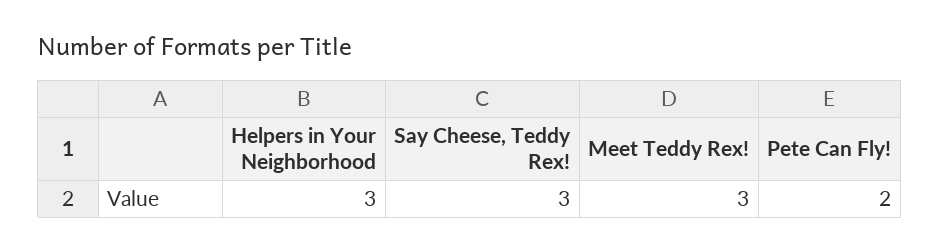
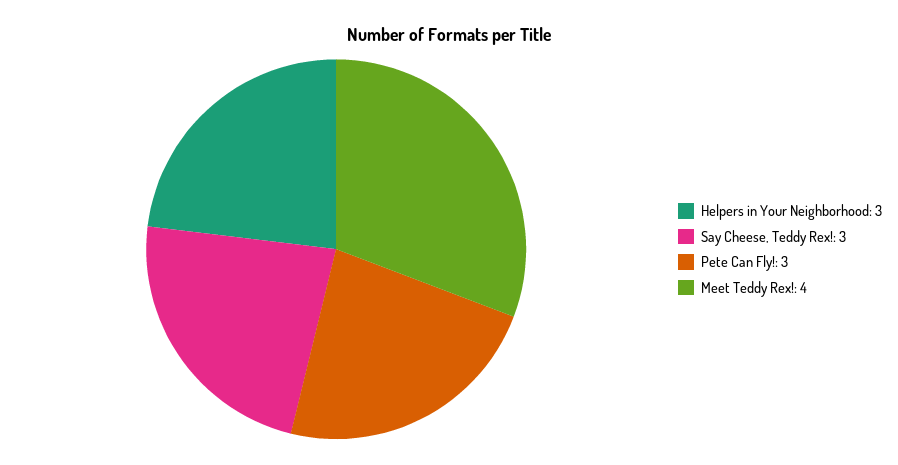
  {
    "Helpers in Your Neighborhood": 3,
    "Say Cheese, Teddy Rex!": 3,
-   "Meet Teddy Rex!": 3,
+   "Meet Teddy Rex!": 4,
-   "Pete Can Fly!": 2
+   "Pete Can Fly!": 3
  }

